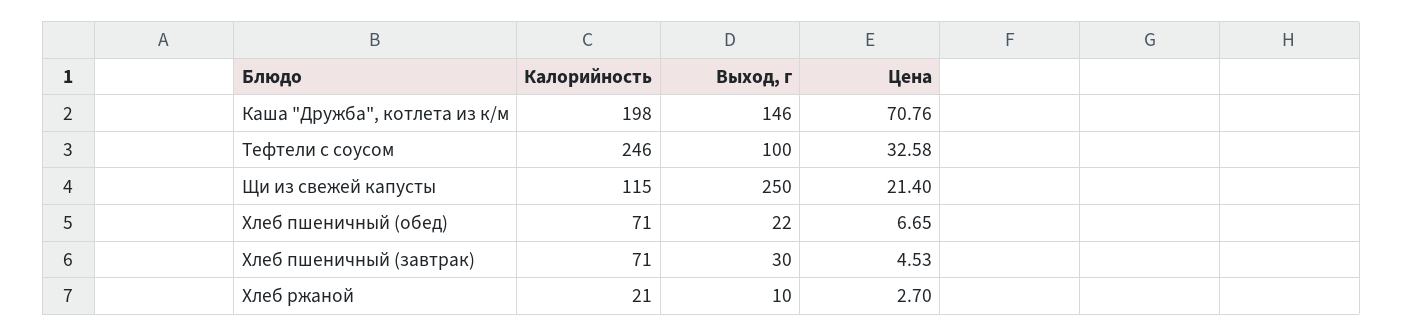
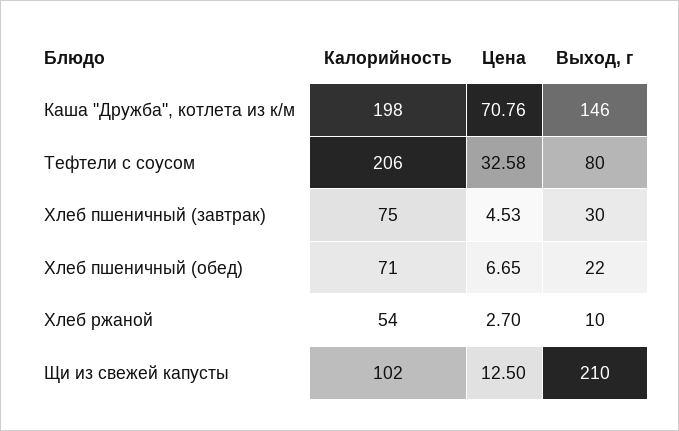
  {
    "Калорийность": {
      "Каша \"Дружба\", котлета из к/м": 198,
-     "Тефтели с соусом": 246,
+     "Тефтели с соусом": 206,
-     "Щи из свежей капусты": 115,
+     "Щи из свежей капусты": 102,
      "Хлеб пшеничный (обед)": 71,
-     "Хлеб пшеничный (завтрак)": 71,
+     "Хлеб пшеничный (завтрак)": 75,
-     "Хлеб ржаной": 21
+     "Хлеб ржаной": 54
    },
    "Выход, г": {
      "Каша \"Дружба\", котлета из к/м": 146,
-     "Тефтели с соусом": 100,
+     "Тефтели с соусом": 80,
-     "Щи из свежей капусты": 250,
+     "Щи из свежей капусты": 210,
      "Хлеб пшеничный (обед)": 22,
      "Хлеб пшеничный (завтрак)": 30,
      "Хлеб ржаной": 10
    },
    "Цена": {
      "Каша \"Дружба\", котлета из к/м": 70.76,
      "Тефтели с соусом": 32.58,
-     "Щи из свежей капусты": 21.4,
+     "Щи из свежей капусты": 12.5,
      "Хлеб пшеничный (обед)": 6.65,
      "Хлеб пшеничный (завтрак)": 4.53,
      "Хлеб ржаной": 2.7
    }
  }

